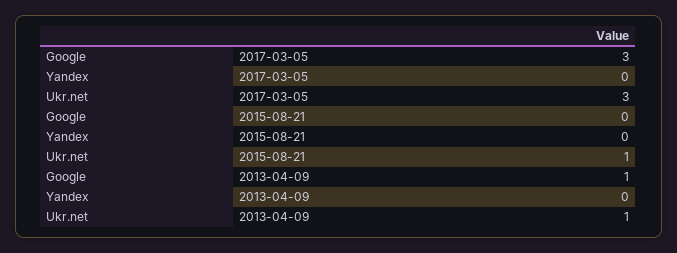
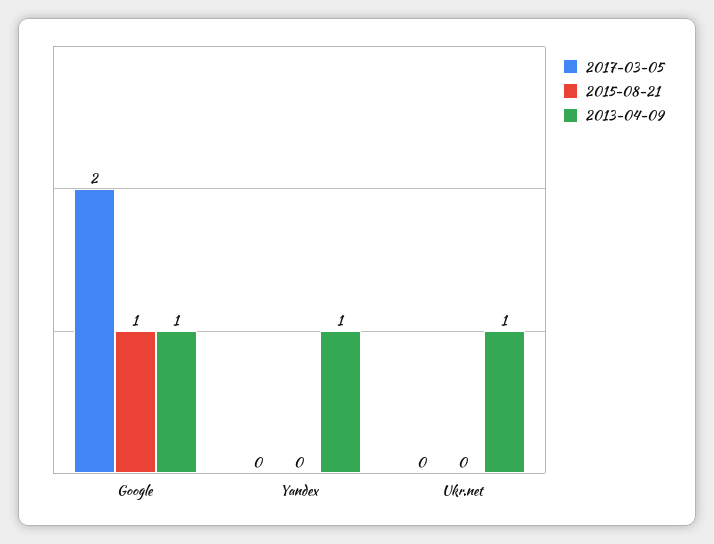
  {
    "2017-03-05": {
-     "Google": 3,
+     "Google": 2,
      "Yandex": 0,
-     "Ukr.net": 3
+     "Ukr.net": 0
    },
    "2015-08-21": {
-     "Google": 0,
+     "Google": 1,
      "Yandex": 0,
-     "Ukr.net": 1
+     "Ukr.net": 0
    },
    "2013-04-09": {
      "Google": 1,
-     "Yandex": 0,
+     "Yandex": 1,
      "Ukr.net": 1
    }
  }

